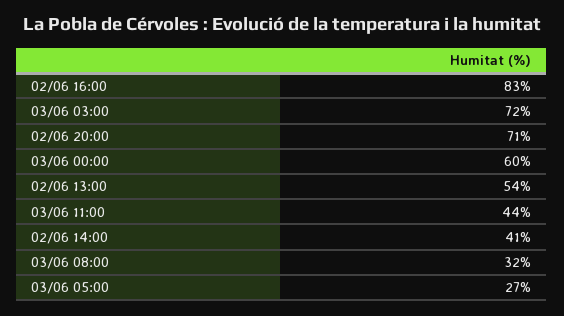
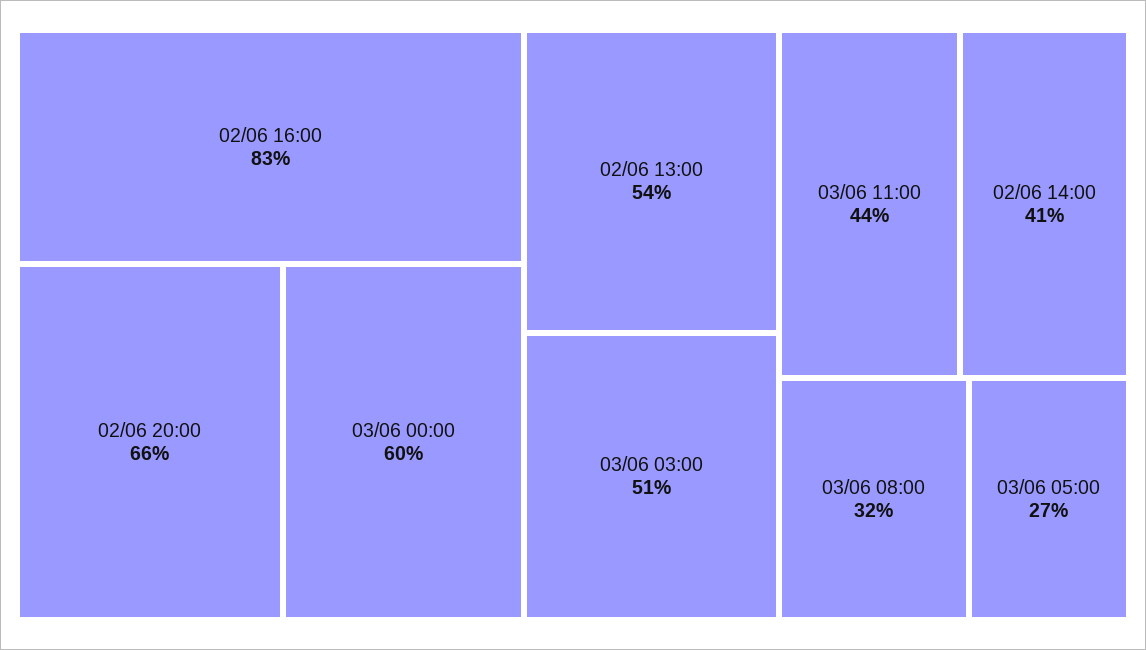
  {
    "02/06 16:00": 83,
-   "03/06 03:00": 72,
+   "03/06 03:00": 51,
-   "02/06 20:00": 71,
+   "02/06 20:00": 66,
    "03/06 00:00": 60,
    "02/06 13:00": 54,
    "03/06 11:00": 44,
    "02/06 14:00": 41,
    "03/06 08:00": 32,
    "03/06 05:00": 27
  }

